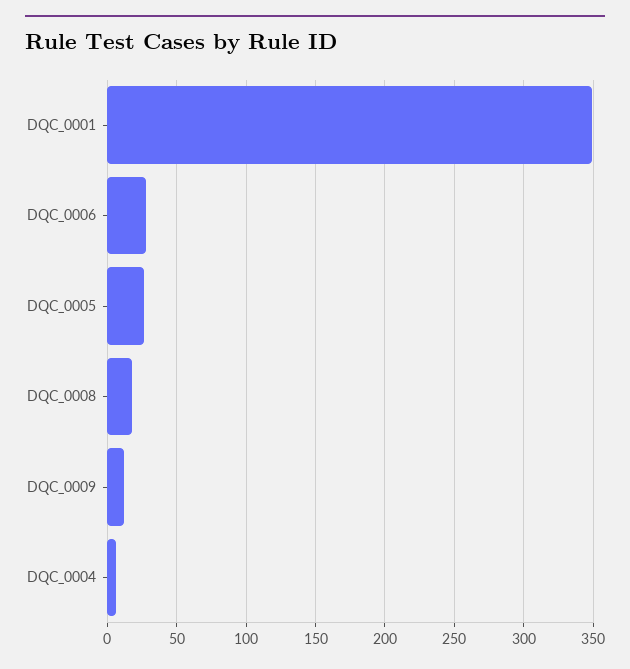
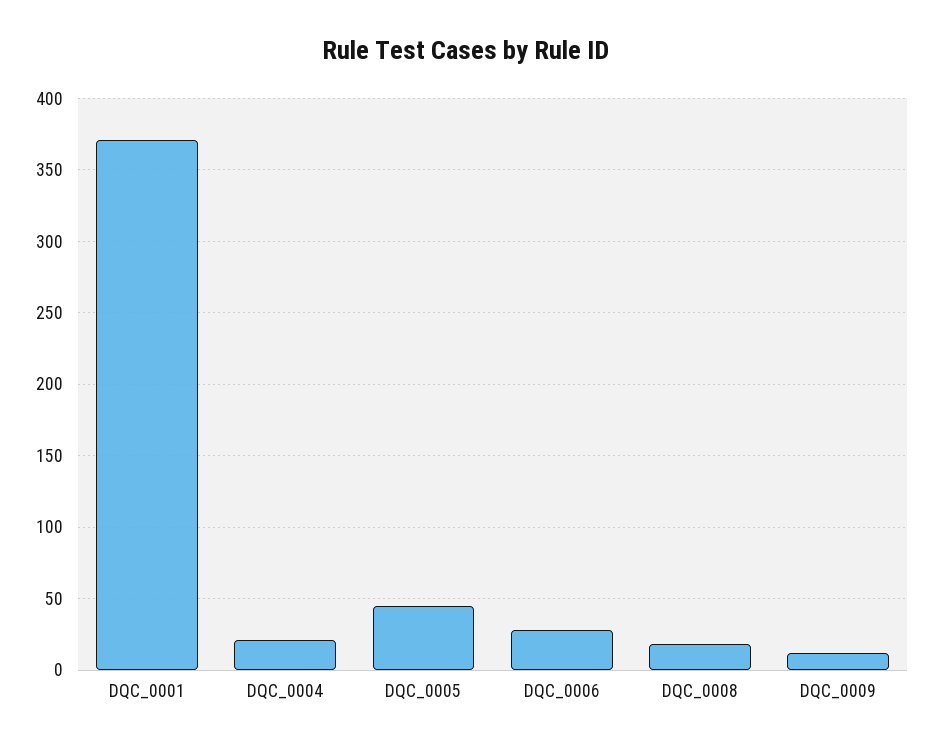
  {
-   "DQC_0001": 350,
+   "DQC_0001": 370,
    "DQC_0006": 30,
-   "DQC_0005": 25,
+   "DQC_0005": 45,
    "DQC_0008": 20,
    "DQC_0009": 10,
-   "DQC_0004": 5
+   "DQC_0004": 20
  }

